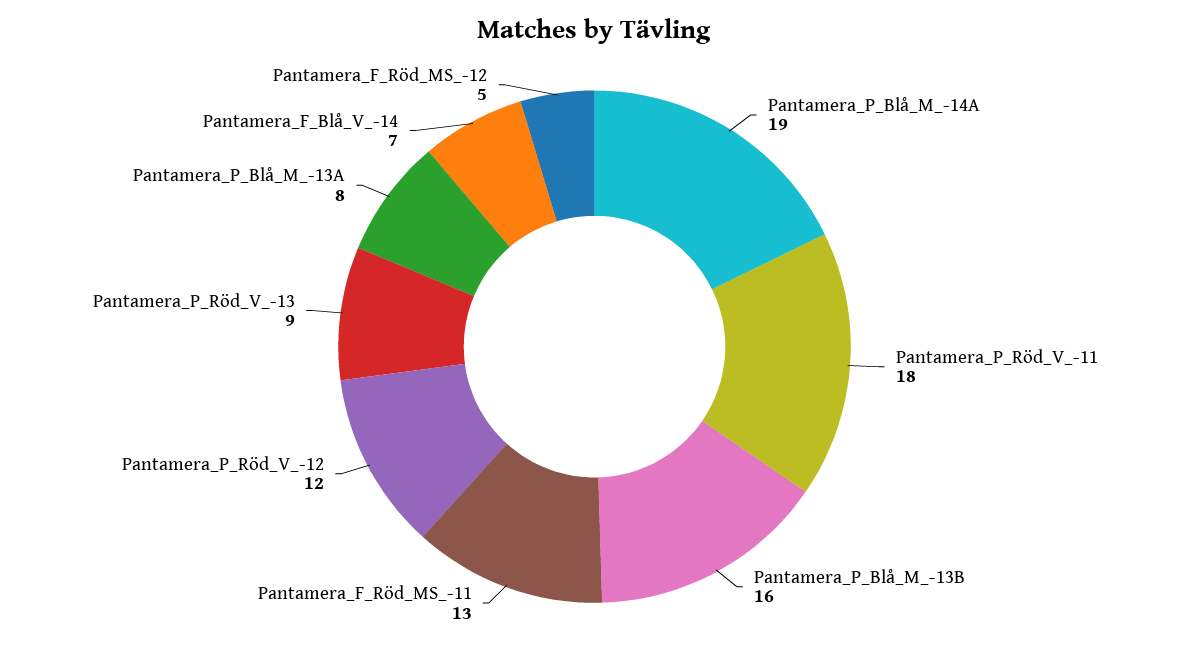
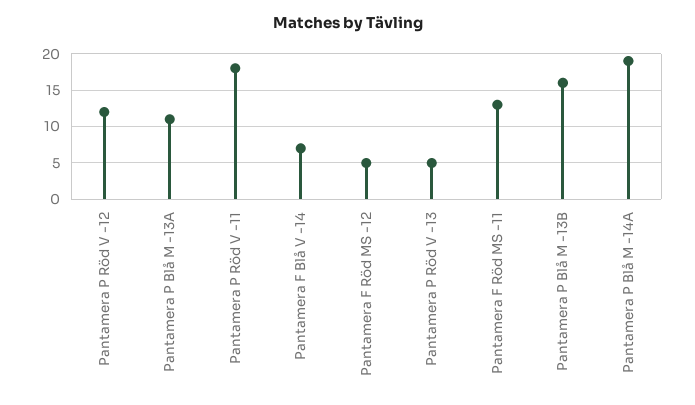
  {
    "Pantamera_P_Blå_M_-14A": 19,
    "Pantamera_P_Röd_V_-11": 18,
    "Pantamera_P_Blå_M_-13B": 16,
    "Pantamera_F_Röd_MS_-11": 13,
    "Pantamera_P_Röd_V_-12": 12,
-   "Pantamera_P_Röd_V_-13": 9,
+   "Pantamera_P_Röd_V_-13": 5,
-   "Pantamera_P_Blå_M_-13A": 8,
+   "Pantamera_P_Blå_M_-13A": 11,
    "Pantamera_F_Blå_V_-14": 7,
    "Pantamera_F_Röd_MS_-12": 5
  }

